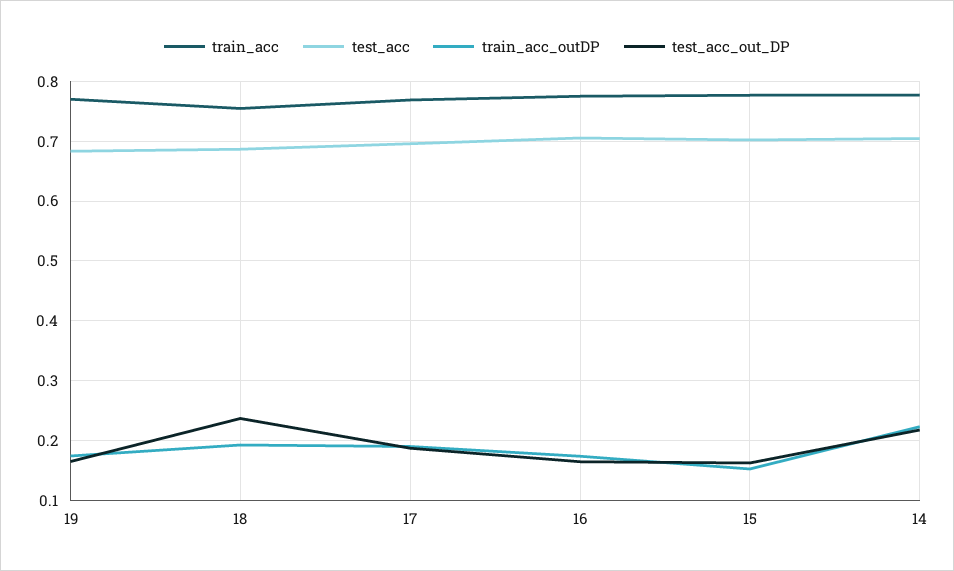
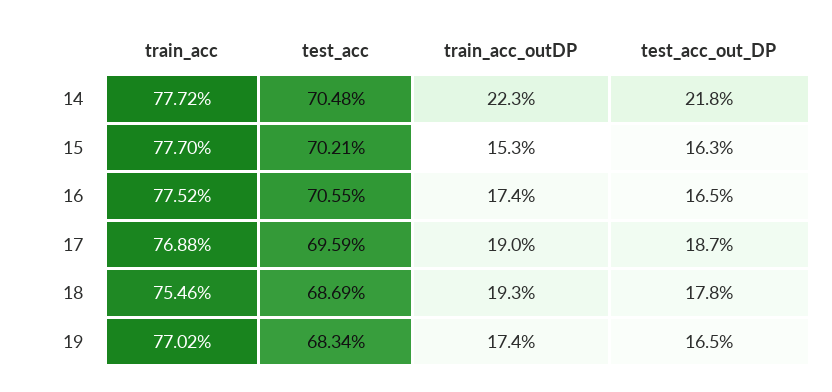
  {
    "train_acc": {
      "19": 0.7702,
      "18": 0.7546,
      "17": 0.7688,
      "16": 0.7752,
      "15": 0.777,
      "14": 0.7772
    },
    "test_acc": {
      "19": 0.6834,
      "18": 0.6869,
      "17": 0.6959,
      "16": 0.7055,
      "15": 0.7021,
      "14": 0.7048
    },
    "train_acc_outDP": {
      "19": 0.174,
      "18": 0.193,
      "17": 0.19,
      "16": 0.174,
      "15": 0.153,
      "14": 0.223
    },
    "test_acc_out_DP": {
      "19": 0.165,
-     "18": 0.24,
+     "18": 0.178,
      "17": 0.187,
      "16": 0.165,
      "15": 0.163,
      "14": 0.218
    }
  }

